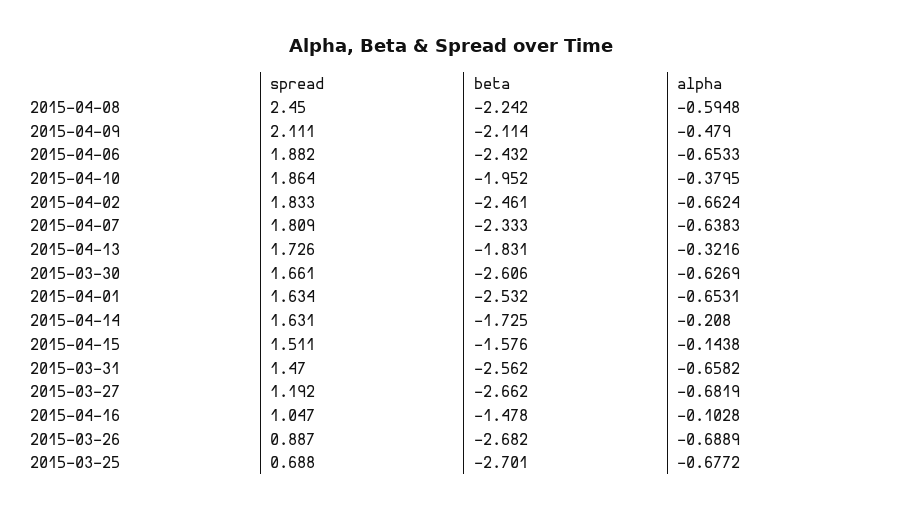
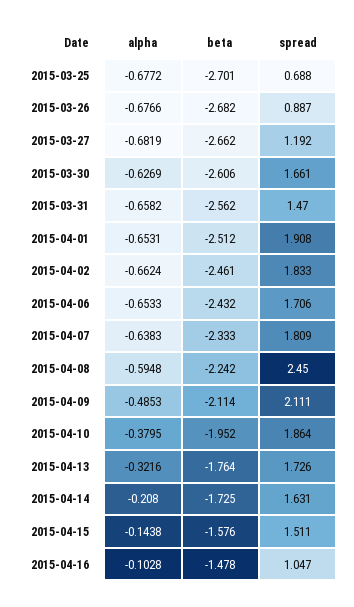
  {
    "spread": {
      "2015-04-08": 2.45,
      "2015-04-09": 2.111,
-     "2015-04-06": 1.882,
+     "2015-04-06": 1.706,
      "2015-04-10": 1.864,
      "2015-04-02": 1.833,
      "2015-04-07": 1.809,
      "2015-04-13": 1.726,
      "2015-03-30": 1.661,
-     "2015-04-01": 1.634,
+     "2015-04-01": 1.908,
      "2015-04-14": 1.631,
      "2015-04-15": 1.511,
      "2015-03-31": 1.47,
      "2015-03-27": 1.192,
      "2015-04-16": 1.047,
      "2015-03-26": 0.887,
      "2015-03-25": 0.688
    },
    "beta": {
      "2015-04-08": -2.242,
      "2015-04-09": -2.114,
      "2015-04-06": -2.432,
      "2015-04-10": -1.952,
      "2015-04-02": -2.461,
      "2015-04-07": -2.333,
-     "2015-04-13": -1.831,
+     "2015-04-13": -1.764,
      "2015-03-30": -2.606,
-     "2015-04-01": -2.532,
+     "2015-04-01": -2.512,
      "2015-04-14": -1.725,
      "2015-04-15": -1.576,
      "2015-03-31": -2.562,
      "2015-03-27": -2.662,
      "2015-04-16": -1.478,
      "2015-03-26": -2.682,
      "2015-03-25": -2.701
    },
    "alpha": {
      "2015-04-08": -0.5948,
-     "2015-04-09": -0.479,
+     "2015-04-09": -0.4853,
      "2015-04-06": -0.6533,
      "2015-04-10": -0.3795,
      "2015-04-02": -0.6624,
      "2015-04-07": -0.6383,
      "2015-04-13": -0.3216,
      "2015-03-30": -0.6269,
      "2015-04-01": -0.6531,
      "2015-04-14": -0.208,
      "2015-04-15": -0.1438,
      "2015-03-31": -0.6582,
      "2015-03-27": -0.6819,
      "2015-04-16": -0.1028,
-     "2015-03-26": -0.6889,
+     "2015-03-26": -0.6766,
      "2015-03-25": -0.6772
    }
  }

